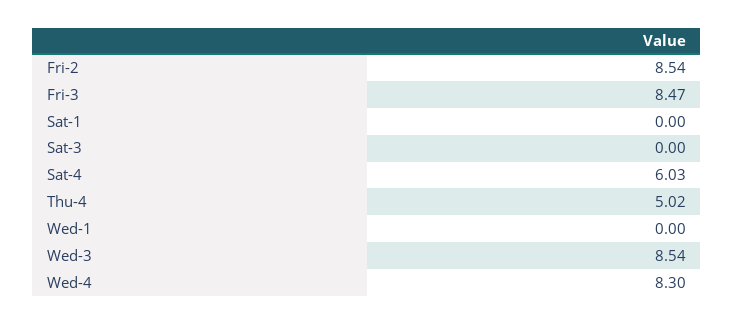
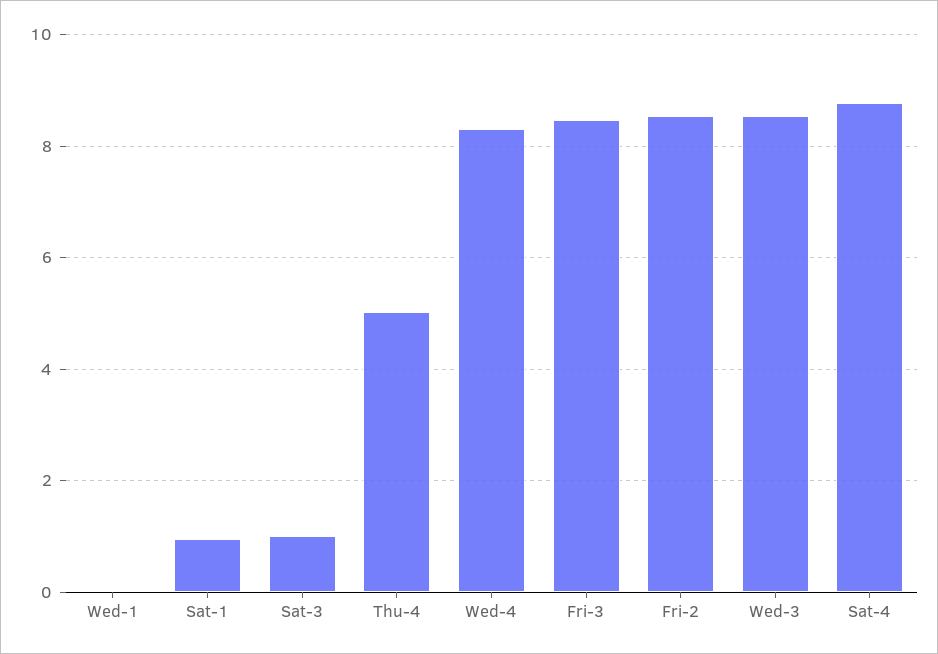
  {
    "Fri-2": 8.54,
    "Fri-3": 8.47,
-   "Sat-1": 0,
+   "Sat-1": 1,
-   "Sat-3": 0,
+   "Sat-3": 1,
-   "Sat-4": 6.03,
+   "Sat-4": 8.8,
    "Thu-4": 5.02,
    "Wed-1": 0,
    "Wed-3": 8.54,
    "Wed-4": 8.3
  }

